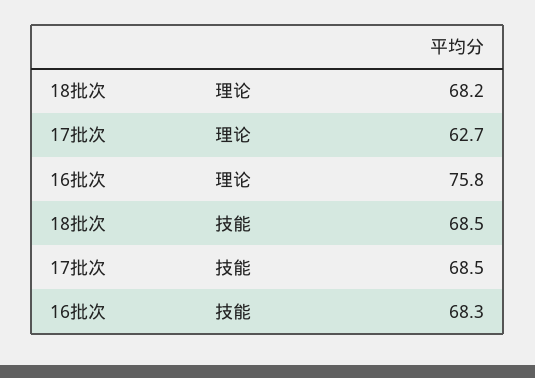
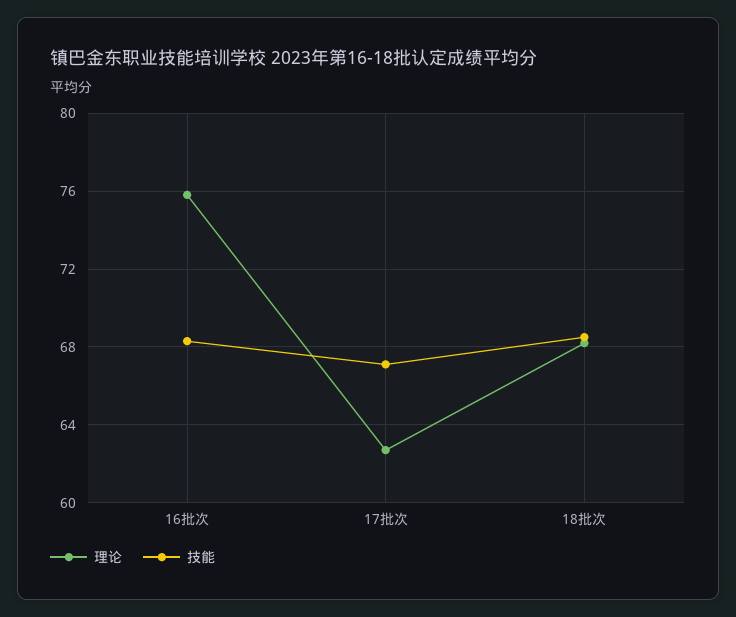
  {
    "理论": {
      "18批次": 68.2,
      "17批次": 62.7,
      "16批次": 75.8
    },
    "技能": {
      "18批次": 68.5,
-     "17批次": 68.5,
+     "17批次": 67,
      "16批次": 68.3
    }
  }

